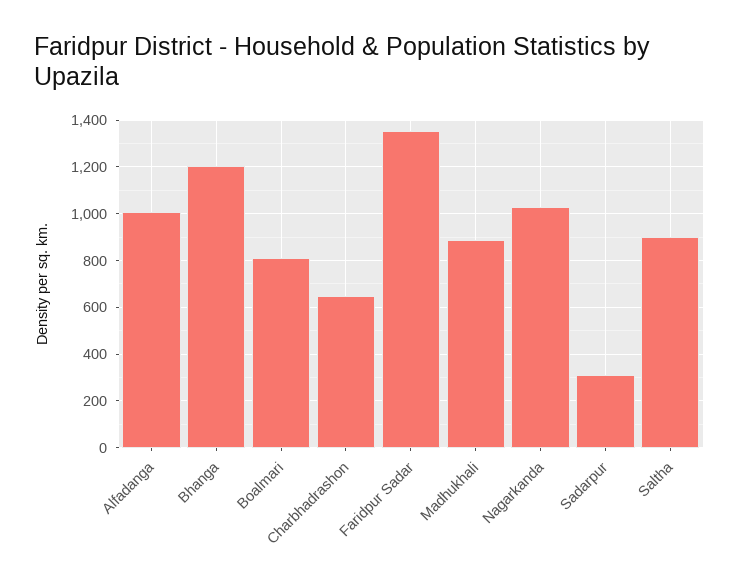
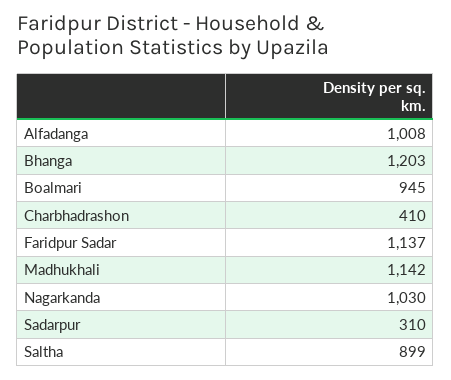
  {
    "Alfadanga": 1008,
    "Bhanga": 1203,
-   "Boalmari": 800,
+   "Boalmari": 945,
-   "Charbhadrashon": 650,
+   "Charbhadrashon": 410,
-   "Faridpur Sadar": 1350,
+   "Faridpur Sadar": 1137,
-   "Madhukhali": 900,
+   "Madhukhali": 1142,
    "Nagarkanda": 1030,
    "Sadarpur": 310,
    "Saltha": 899
  }

